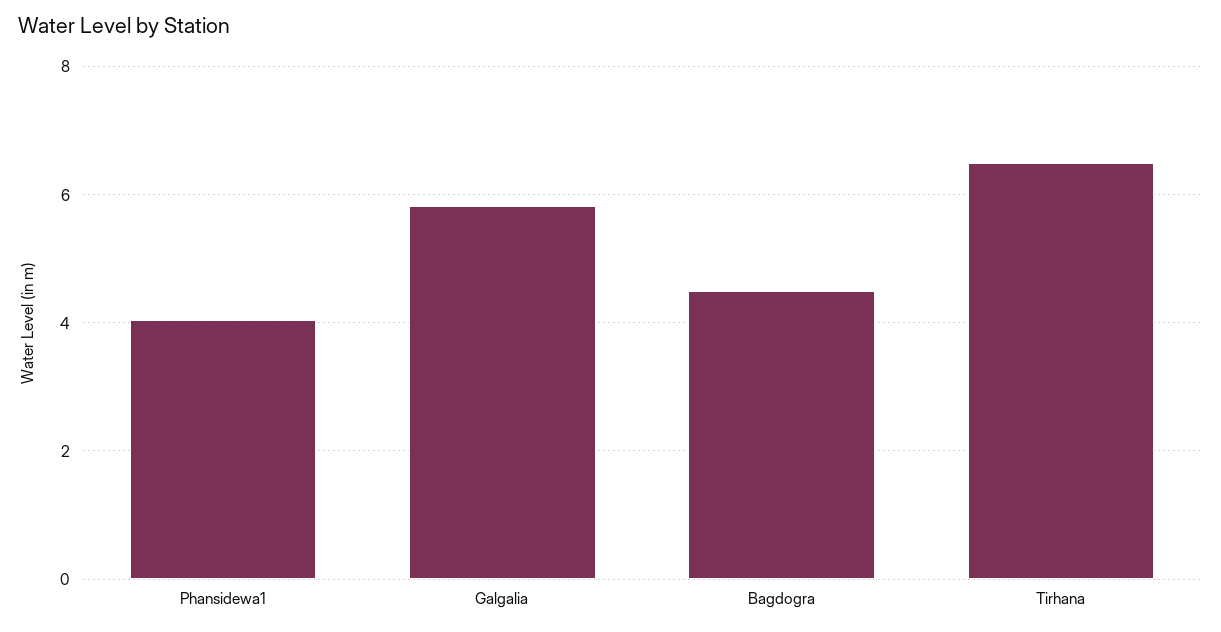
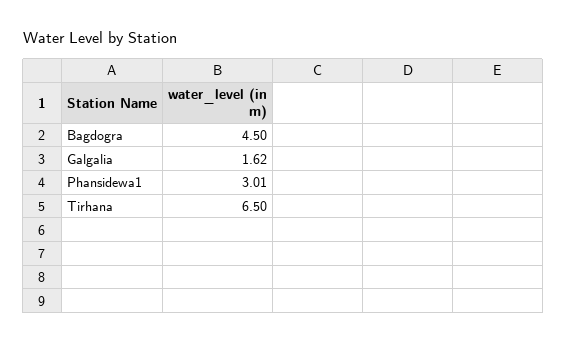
  {
-   "Phansidewa1": 4,
+   "Phansidewa1": 3.01,
-   "Galgalia": 5.8,
+   "Galgalia": 1.62,
    "Bagdogra": 4.5,
    "Tirhana": 6.5
  }

